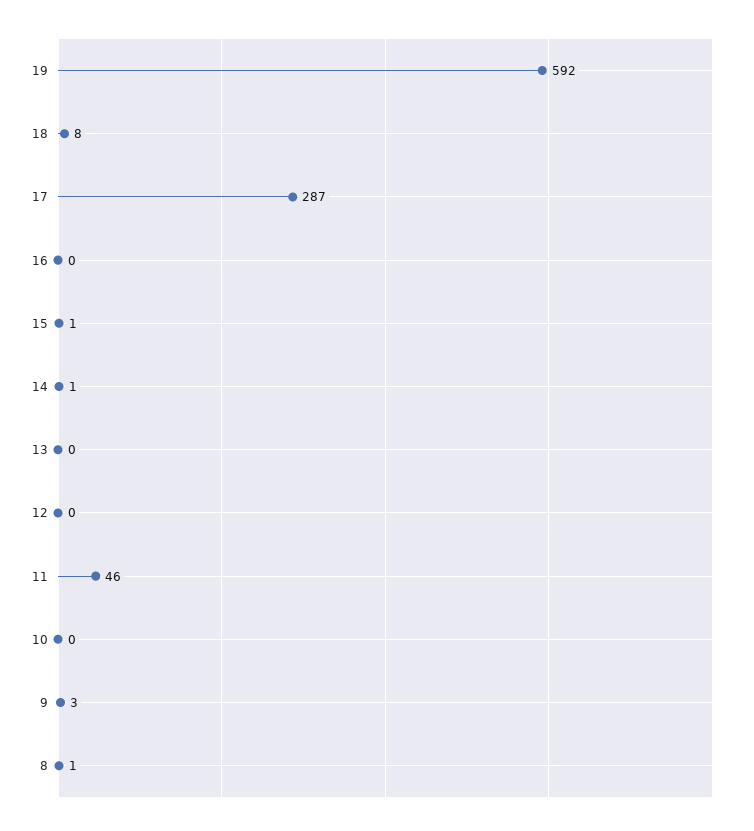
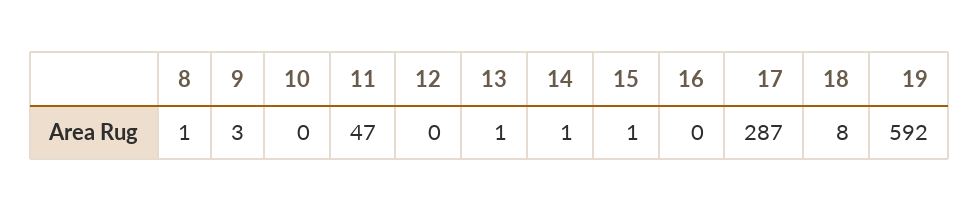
  {
    "19": 592,
    "18": 8,
    "17": 287,
    "16": 0,
    "15": 1,
    "14": 1,
-   "13": 0,
+   "13": 1,
    "12": 0,
-   "11": 46,
+   "11": 47,
    "10": 0,
    "9": 3,
    "8": 1
  }

